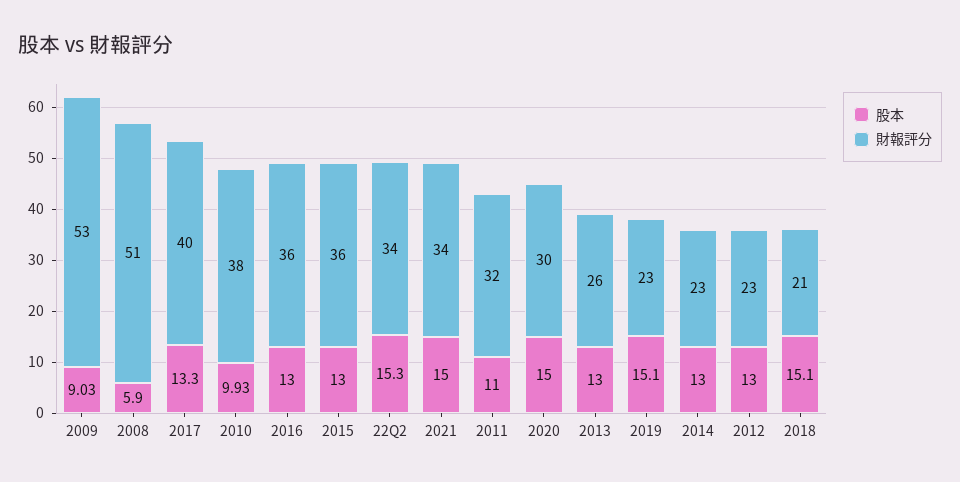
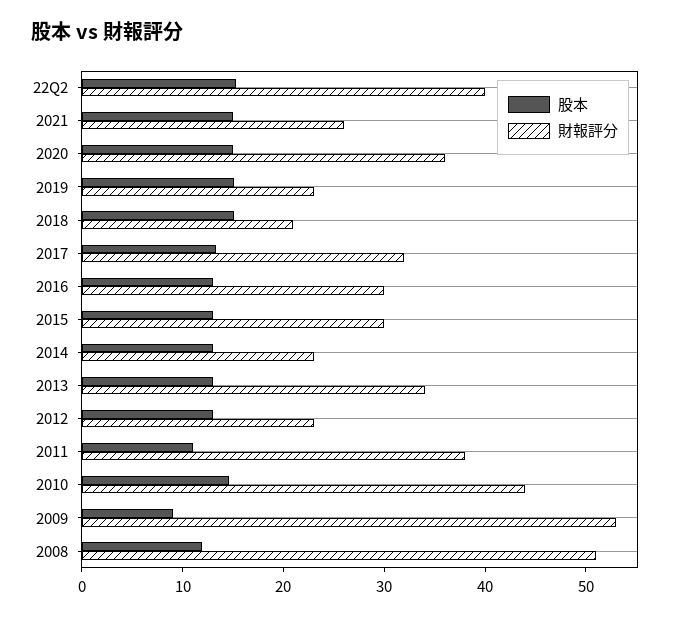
  {
    "股本": {
      "2009": 9.03,
-     "2008": 5.9,
+     "2008": 12,
      "2017": 13.3,
-     "2010": 9.93,
+     "2010": 14,
      "2016": 13,
      "2015": 13,
      "22Q2": 15.3,
      "2021": 15,
      "2011": 11,
      "2020": 15,
      "2013": 13,
      "2019": 15.1,
      "2014": 13,
      "2012": 13,
      "2018": 15.1
    },
    "財報評分": {
      "2009": 53,
      "2008": 51,
-     "2017": 40,
+     "2017": 32,
-     "2010": 38,
+     "2010": 44,
-     "2016": 36,
+     "2016": 30,
-     "2015": 36,
+     "2015": 30,
-     "22Q2": 34,
+     "22Q2": 40,
-     "2021": 34,
+     "2021": 26,
-     "2011": 32,
+     "2011": 38,
-     "2020": 30,
+     "2020": 36,
-     "2013": 26,
+     "2013": 34,
      "2019": 23,
      "2014": 23,
      "2012": 23,
      "2018": 21
    }
  }

